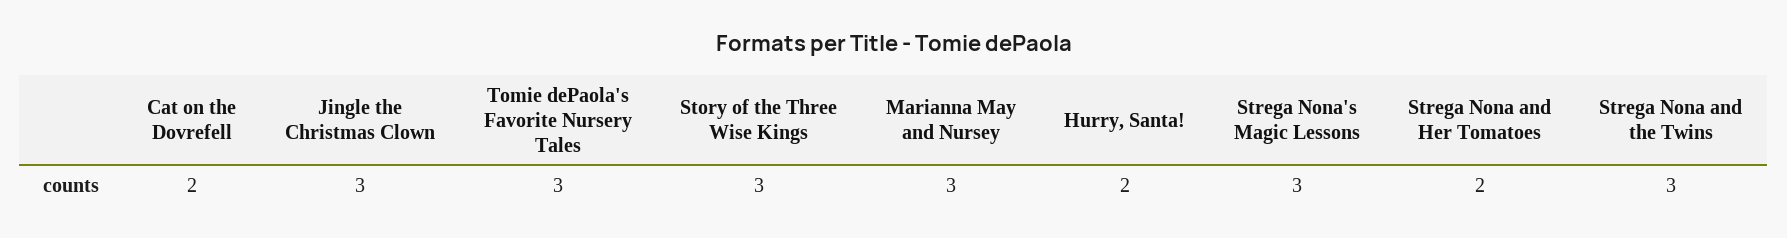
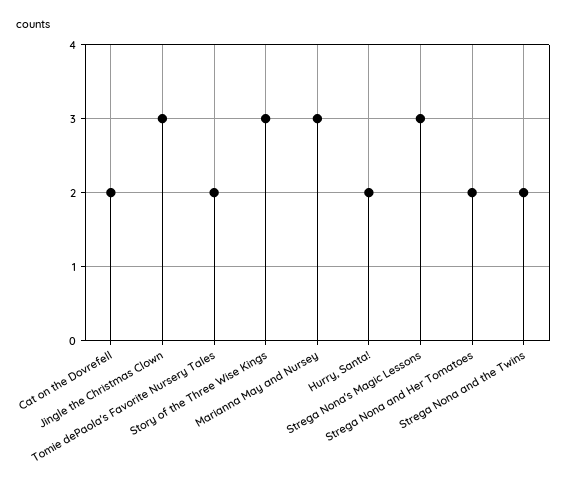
  {
    "Cat on the Dovrefell": 2,
    "Jingle the Christmas Clown": 3,
-   "Tomie dePaola's Favorite Nursery Tales": 3,
+   "Tomie dePaola's Favorite Nursery Tales": 2,
    "Story of the Three Wise Kings": 3,
    "Marianna May and Nursey": 3,
    "Hurry, Santa!": 2,
    "Strega Nona's Magic Lessons": 3,
    "Strega Nona and Her Tomatoes": 2,
-   "Strega Nona and the Twins": 3
+   "Strega Nona and the Twins": 2
  }

